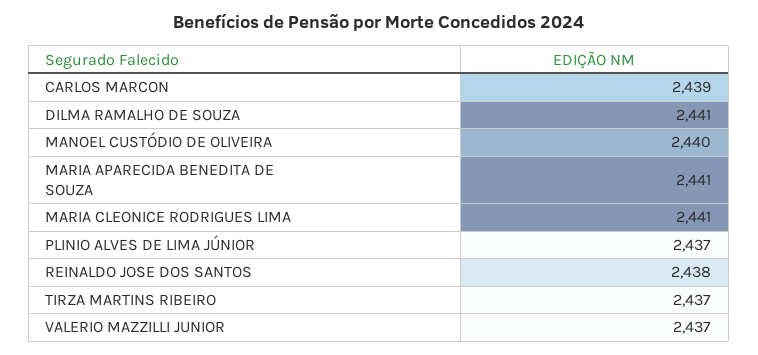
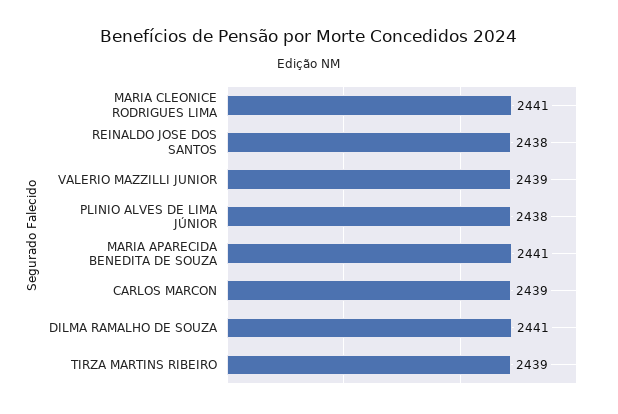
  {
    "CARLOS MARCON": 2439,
    "DILMA RAMALHO DE SOUZA": 2441,
-   "MANOEL CUSTÓDIO DE OLIVEIRA": 2440,
    "MARIA APARECIDA BENEDITA DE SOUZA": 2441,
    "MARIA CLEONICE RODRIGUES LIMA": 2441,
-   "PLINIO ALVES DE LIMA JÚNIOR": 2437,
+   "PLINIO ALVES DE LIMA JÚNIOR": 2438,
    "REINALDO JOSE DOS SANTOS": 2438,
-   "TIRZA MARTINS RIBEIRO": 2437,
+   "TIRZA MARTINS RIBEIRO": 2439,
-   "VALERIO MAZZILLI JUNIOR": 2437
+   "VALERIO MAZZILLI JUNIOR": 2439
  }

